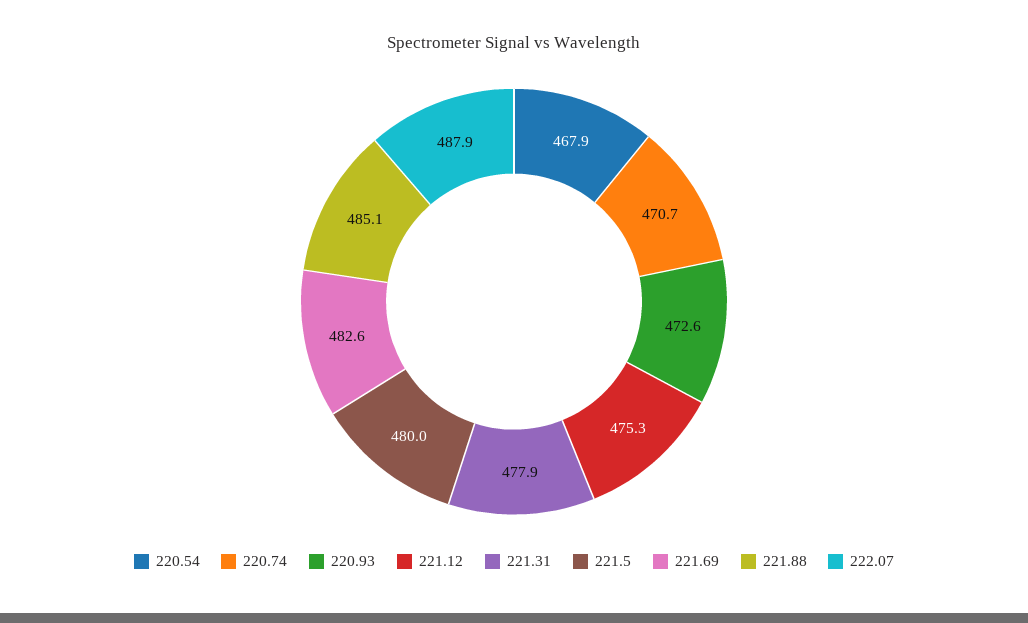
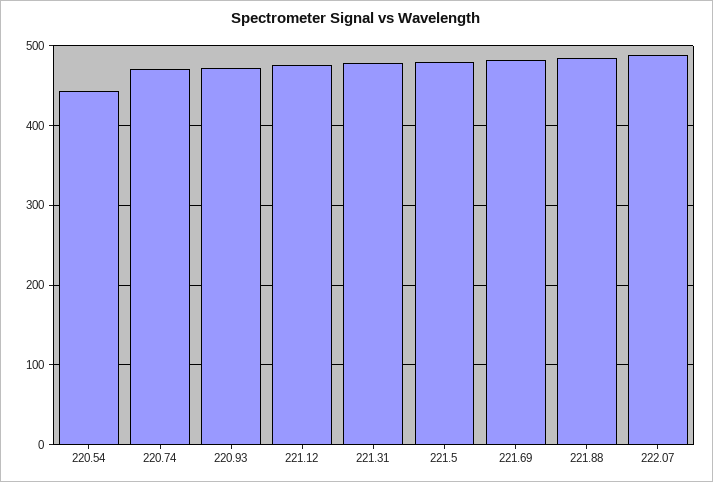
  {
-   "220.54": 467.9,
+   "220.54": 440,
    "220.74": 470.7,
    "220.93": 472.6,
    "221.12": 475.3,
    "221.31": 477.9,
    "221.5": 480,
    "221.69": 482.6,
    "221.88": 485.1,
    "222.07": 487.9
  }

